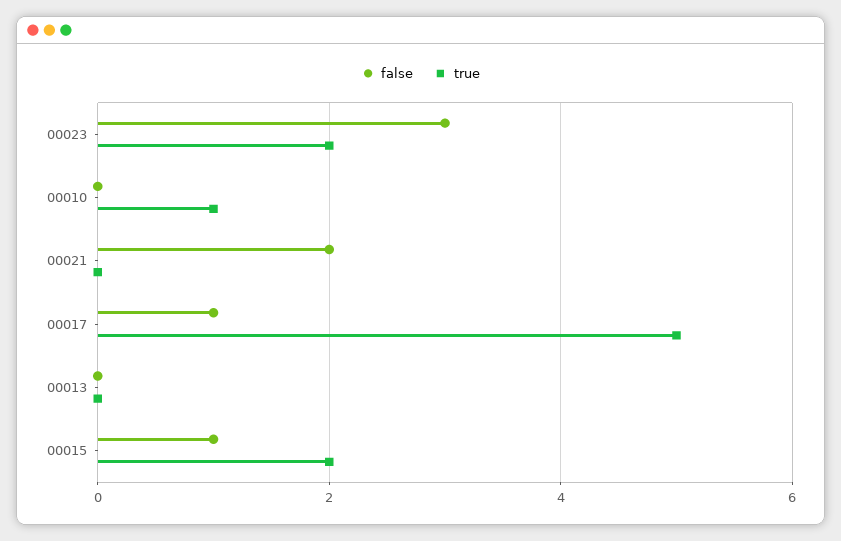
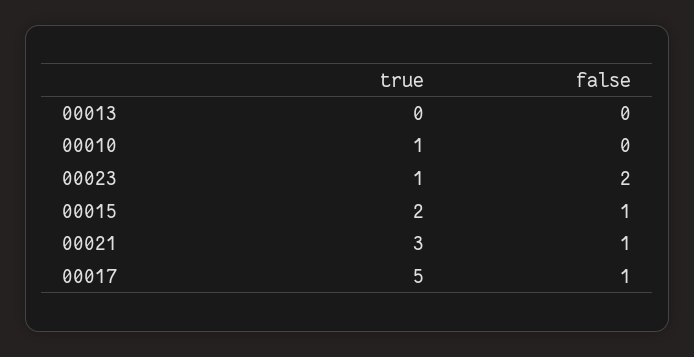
  {
    "false": {
-     "00023": 3,
+     "00023": 2,
      "00010": 0,
-     "00021": 2,
+     "00021": 1,
      "00017": 1,
      "00013": 0,
      "00015": 1
    },
    "true": {
-     "00023": 2,
+     "00023": 1,
      "00010": 1,
-     "00021": 0,
+     "00021": 3,
      "00017": 5,
      "00013": 0,
      "00015": 2
    }
  }

